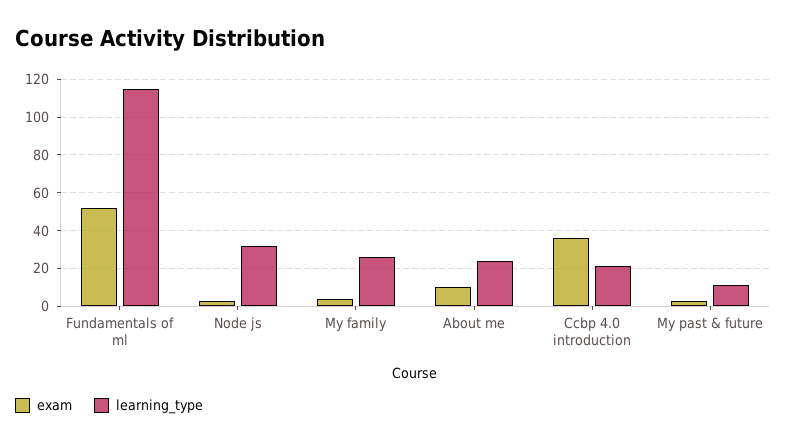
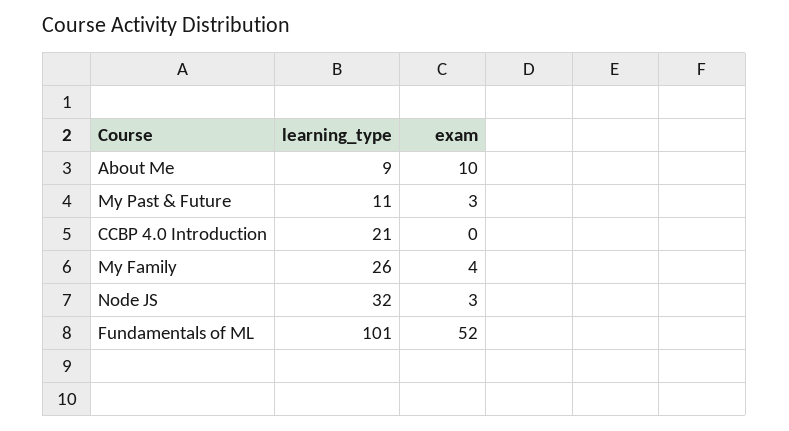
  {
    "exam": {
      "Fundamentals of ml": 52,
      "Node js": 3,
      "My family": 4,
      "About me": 10,
-     "Ccbp 4.0 introduction": 35,
+     "Ccbp 4.0 introduction": 0,
      "My past & future": 3
    },
    "learning_type": {
-     "Fundamentals of ml": 115,
+     "Fundamentals of ml": 101,
      "Node js": 32,
      "My family": 26,
-     "About me": 25,
+     "About me": 9,
      "Ccbp 4.0 introduction": 21,
      "My past & future": 11
    }
  }

